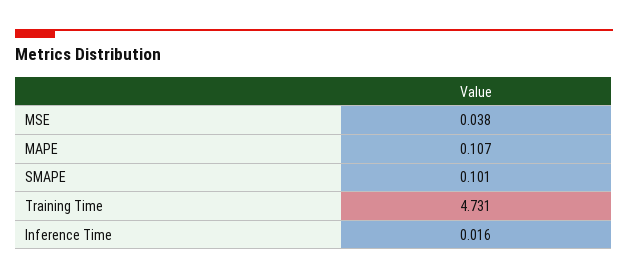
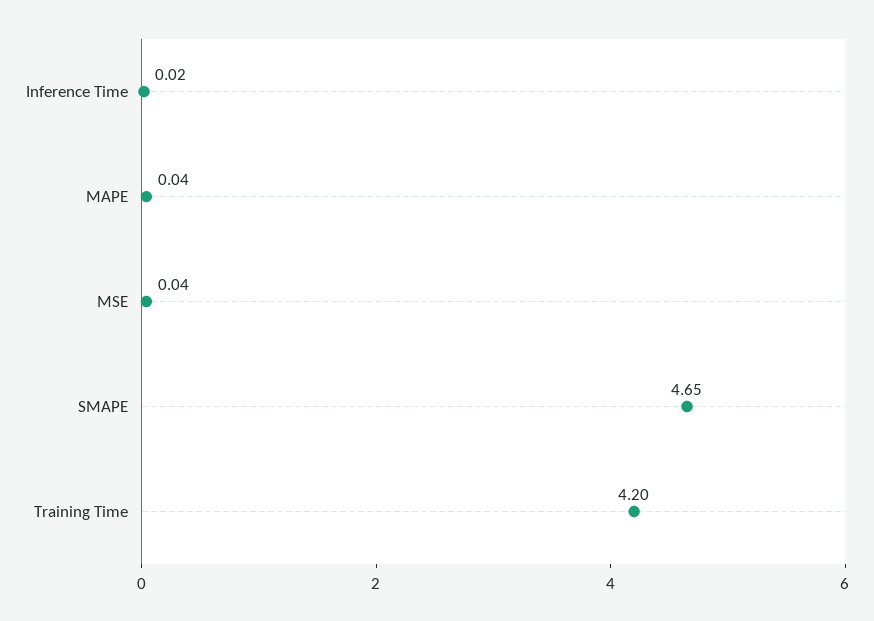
  {
    "MSE": 0.038,
-   "MAPE": 0.107,
+   "MAPE": 0.04,
-   "SMAPE": 0.101,
+   "SMAPE": 4.65,
-   "Training Time": 4.731,
+   "Training Time": 4.2,
    "Inference Time": 0.016
  }

